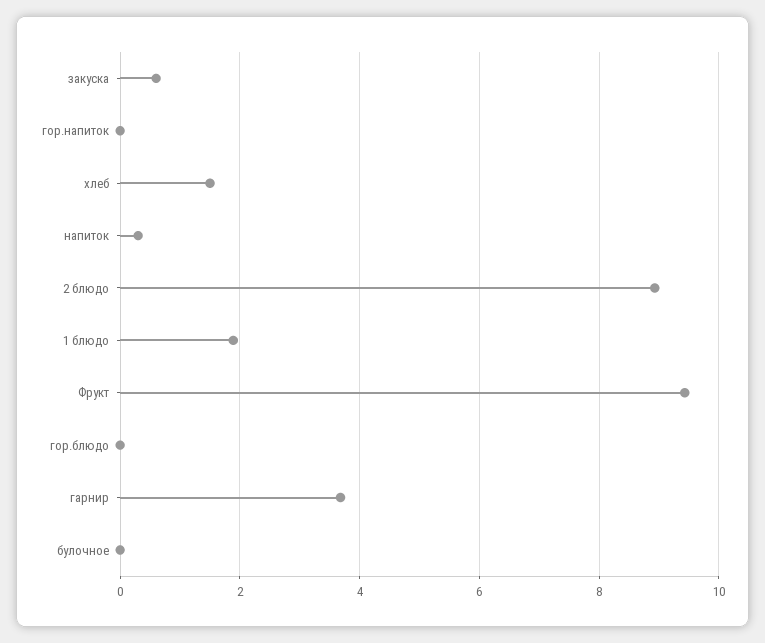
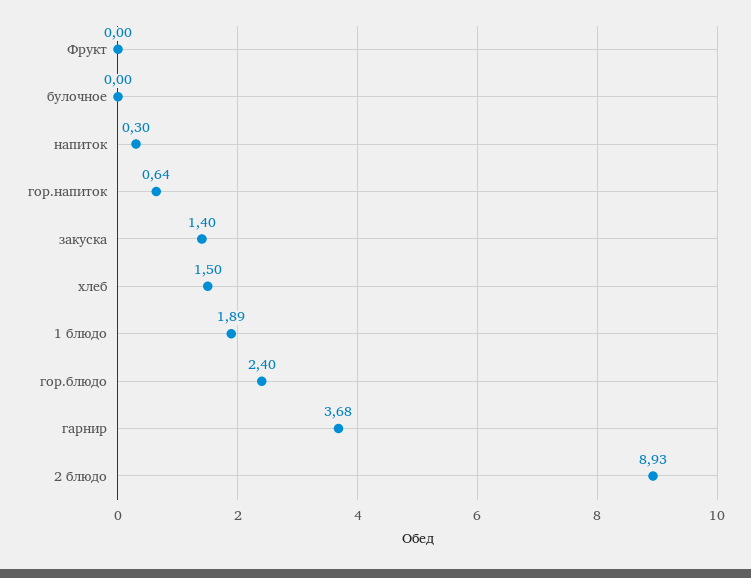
  {
-   "закуска": 0.6,
+   "закуска": 1.4,
-   "гор.напиток": 0,
+   "гор.напиток": 0.64,
    "хлеб": 1.5,
    "напиток": 0.3,
    "2 блюдо": 8.93,
    "1 блюдо": 1.89,
-   "Фрукт": 9.4,
+   "Фрукт": 0,
-   "гор.блюдо": 0,
+   "гор.блюдо": 2.4,
    "гарнир": 3.68,
    "булочное": 0
  }

